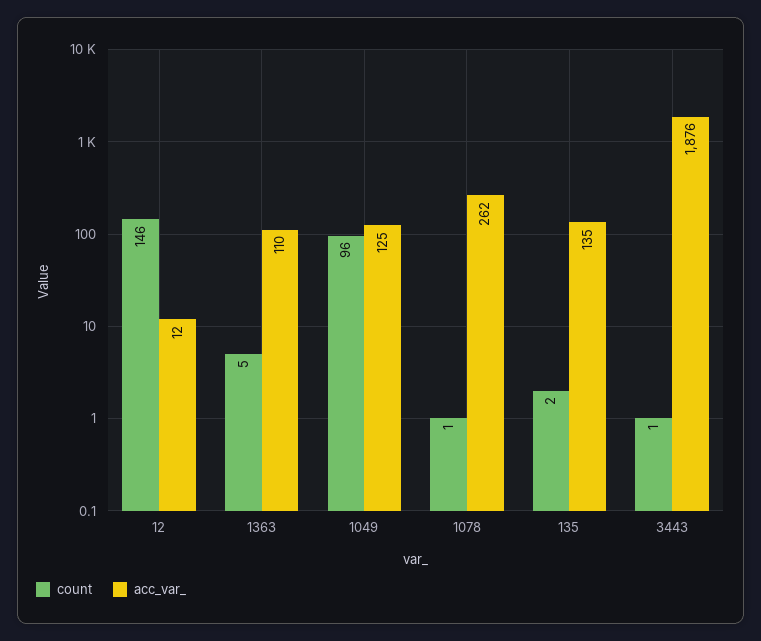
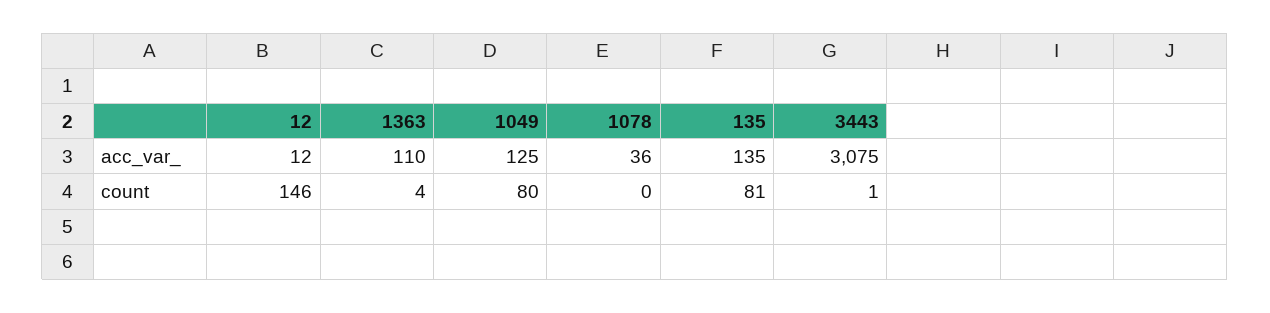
  {
    "count": {
      "12": 146,
-     "1363": 5,
+     "1363": 4,
-     "1049": 96,
+     "1049": 80,
-     "1078": 1,
+     "1078": 0,
-     "135": 2,
+     "135": 81,
      "3443": 1
    },
    "acc_var_": {
      "12": 12,
      "1363": 110,
      "1049": 125,
-     "1078": 262,
+     "1078": 36,
      "135": 135,
-     "3443": 1876
+     "3443": 3075
    }
  }

